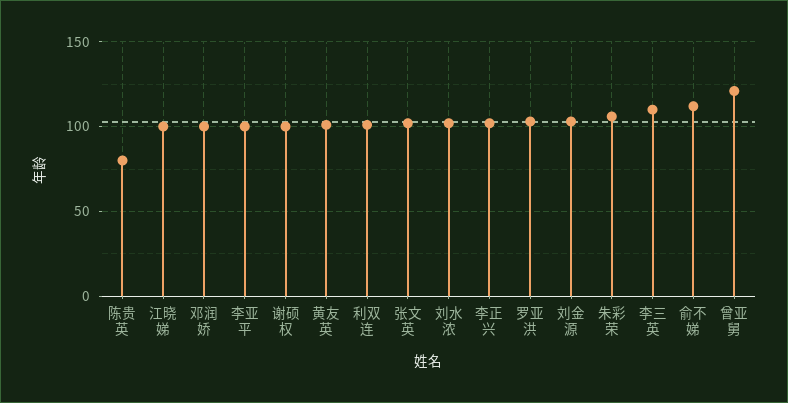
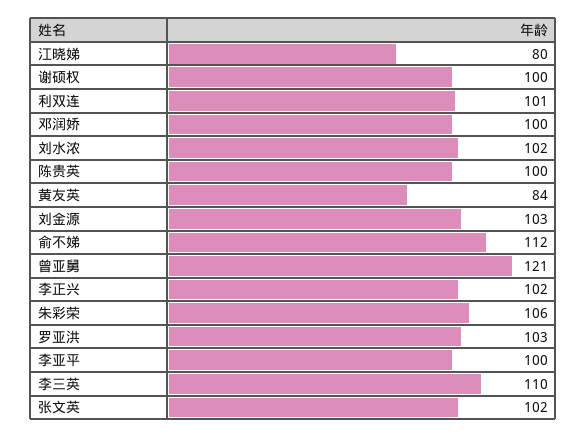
  {
-   "陈贵英": 80,
+   "陈贵英": 100,
-   "江晓娣": 100,
+   "江晓娣": 80,
    "邓润娇": 100,
    "李亚平": 100,
    "谢硕权": 100,
-   "黄友英": 100,
+   "黄友英": 84,
    "利双连": 101,
    "张文英": 102,
    "刘水浓": 102,
    "李正兴": 102,
    "罗亚洪": 103,
    "刘金源": 103,
    "朱彩荣": 106,
    "李三英": 110,
    "俞不娣": 112,
    "曾亚舅": 121
  }

